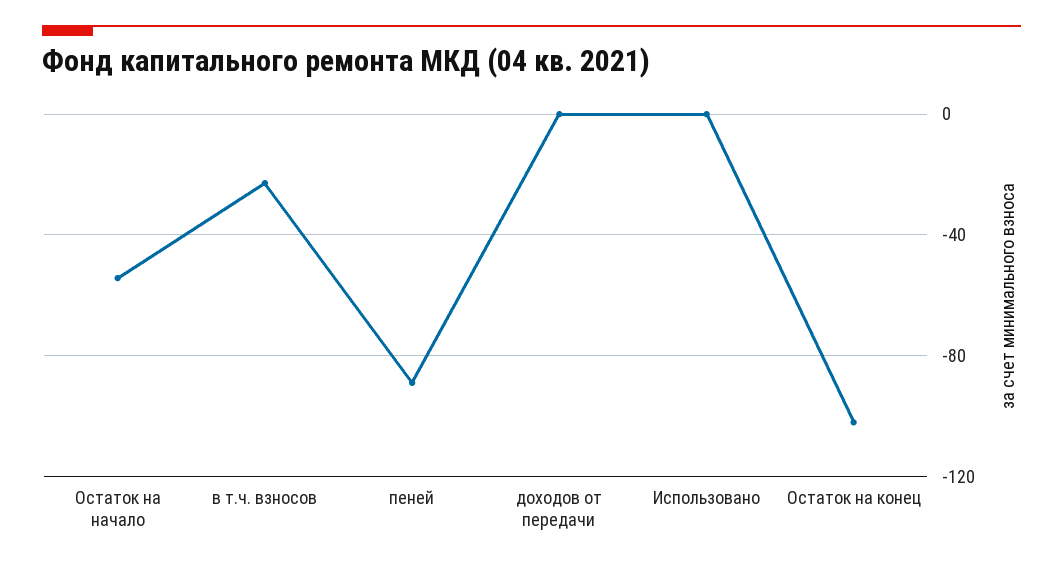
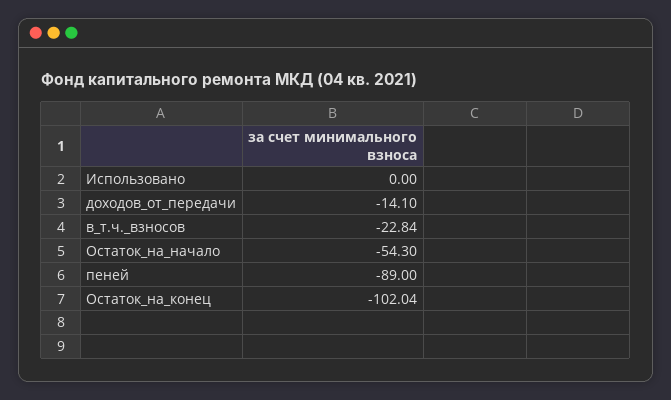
  {
    "Остаток на начало": -54.3,
    "в т.ч. взносов": -22.84,
    "пеней": -89,
-   "доходов от передачи": 0,
+   "доходов от передачи": -14.1,
    "Использовано": 0,
    "Остаток на конец": -102.04
  }

